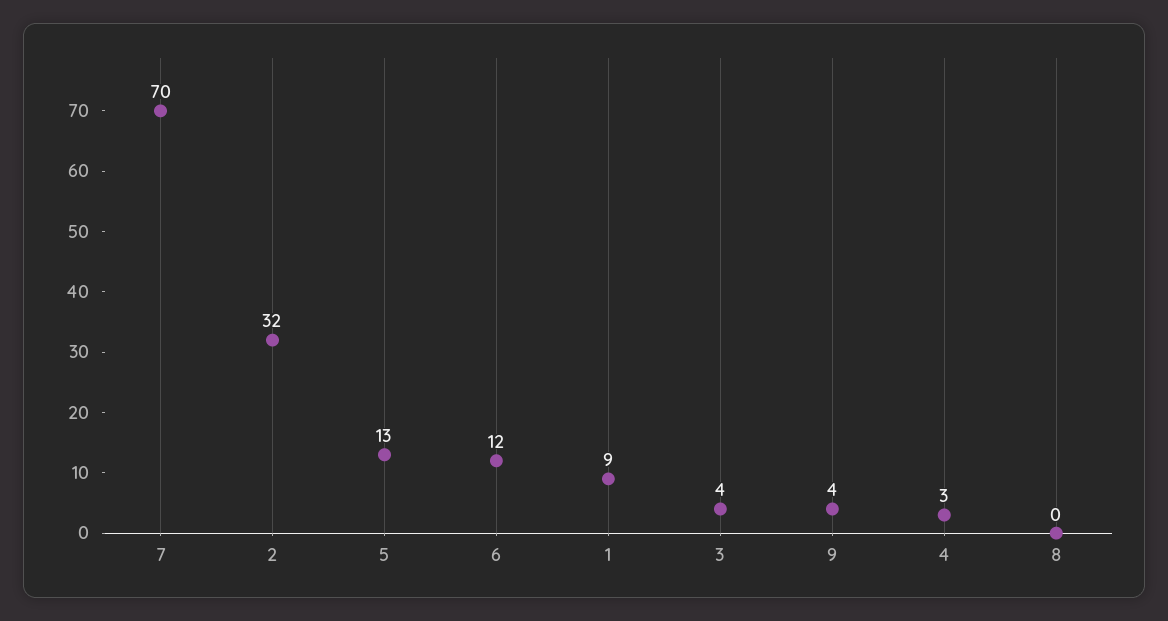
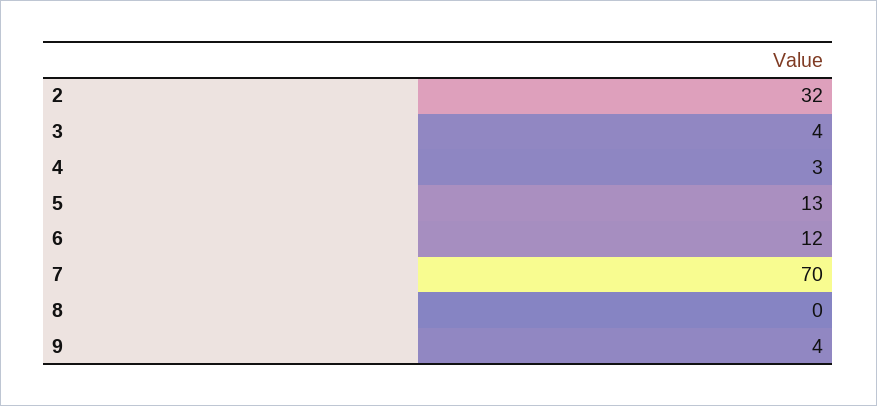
  {
    "7": 70,
    "2": 32,
    "5": 13,
    "6": 12,
-   "1": 9,
    "3": 4,
    "9": 4,
    "4": 3,
    "8": 0
  }

